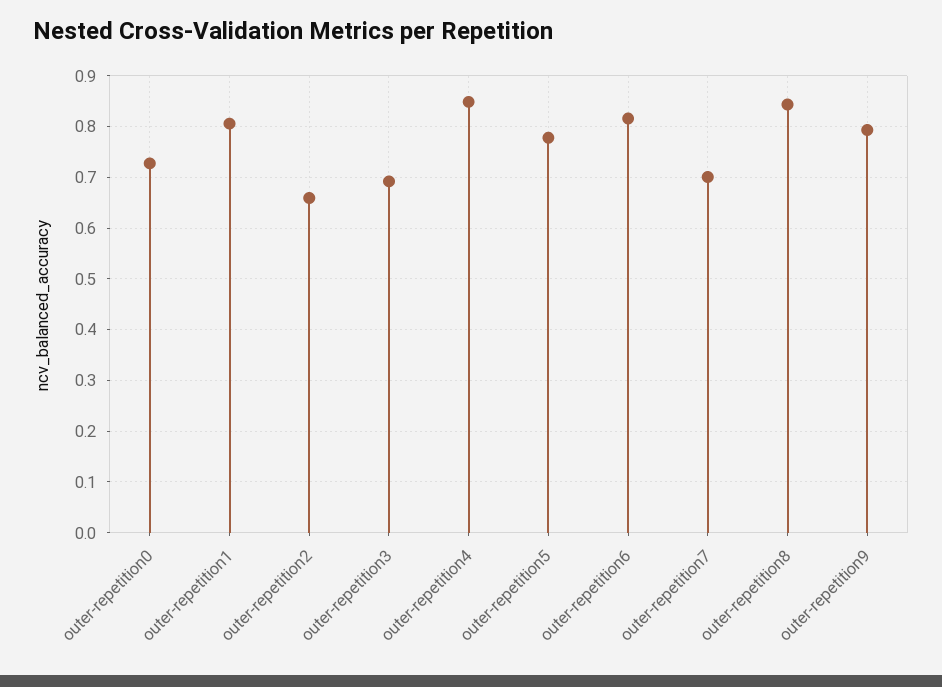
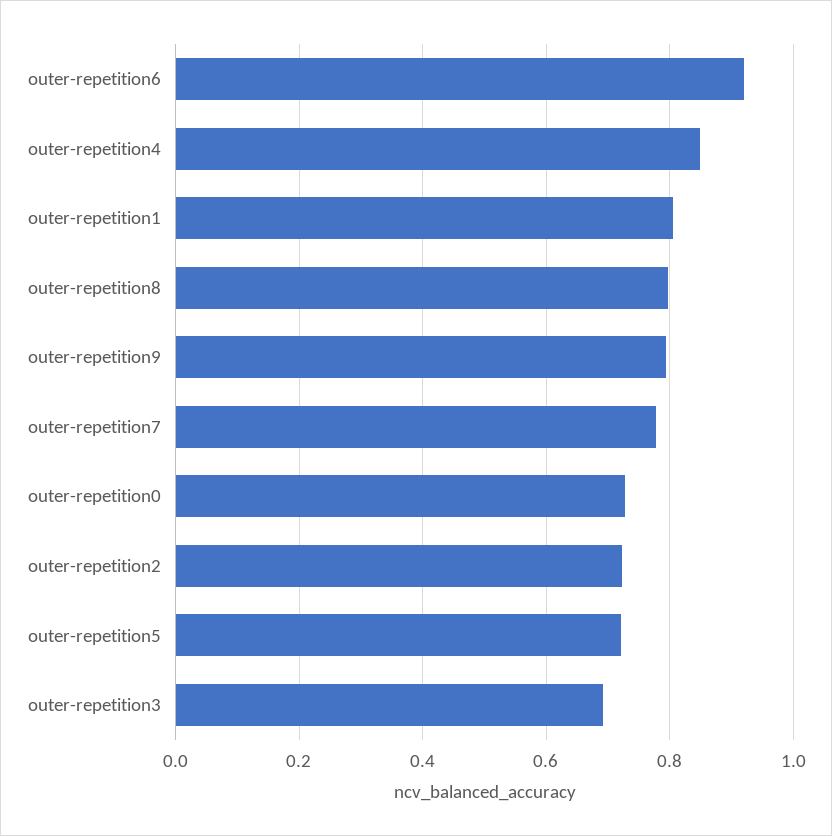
  {
    "outer-repetition0": 0.72,
    "outer-repetition1": 0.8,
-   "outer-repetition2": 0.66,
+   "outer-repetition2": 0.72,
    "outer-repetition3": 0.7,
    "outer-repetition4": 0.84,
-   "outer-repetition5": 0.78,
+   "outer-repetition5": 0.72,
-   "outer-repetition6": 0.82,
+   "outer-repetition6": 0.92,
-   "outer-repetition7": 0.7,
+   "outer-repetition7": 0.78,
-   "outer-repetition8": 0.84,
+   "outer-repetition8": 0.8,
    "outer-repetition9": 0.8
  }

